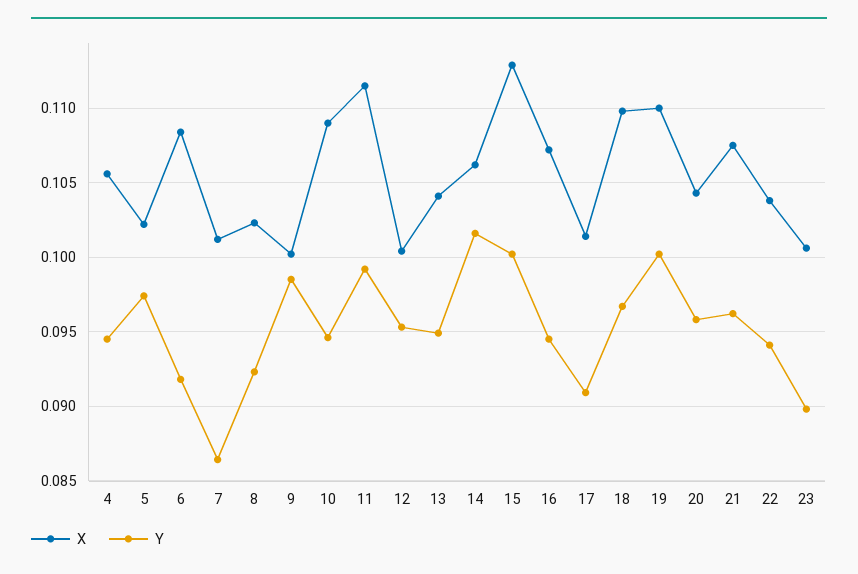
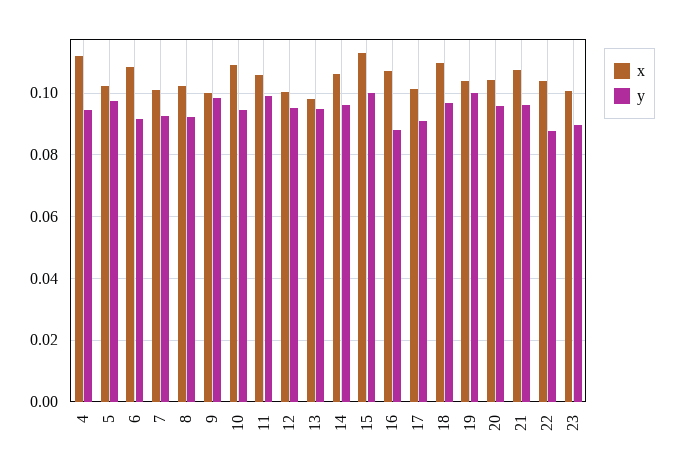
  {
    "X": {
-     "4": 0.1055,
+     "4": 0.112,
      "5": 0.102,
      "6": 0.1085,
      "7": 0.101,
      "8": 0.1025,
      "9": 0.1,
      "10": 0.109,
-     "11": 0.1115,
+     "11": 0.106,
      "12": 0.1005,
-     "13": 0.104,
+     "13": 0.098,
      "14": 0.106,
      "15": 0.113,
      "16": 0.107,
      "17": 0.1015,
      "18": 0.11,
-     "19": 0.11,
+     "19": 0.104,
      "20": 0.1045,
      "21": 0.1075,
      "22": 0.104,
      "23": 0.1005
    },
    "Y": {
      "4": 0.0945,
      "5": 0.0975,
      "6": 0.092,
-     "7": 0.0865,
+     "7": 0.092,
      "8": 0.0925,
      "9": 0.0985,
      "10": 0.0945,
      "11": 0.099,
      "12": 0.0955,
      "13": 0.095,
-     "14": 0.1015,
+     "14": 0.096,
      "15": 0.1,
-     "16": 0.0945,
+     "16": 0.088,
      "17": 0.091,
      "18": 0.0965,
      "19": 0.1,
      "20": 0.096,
      "21": 0.096,
-     "22": 0.094,
+     "22": 0.088,
      "23": 0.09
    }
  }

